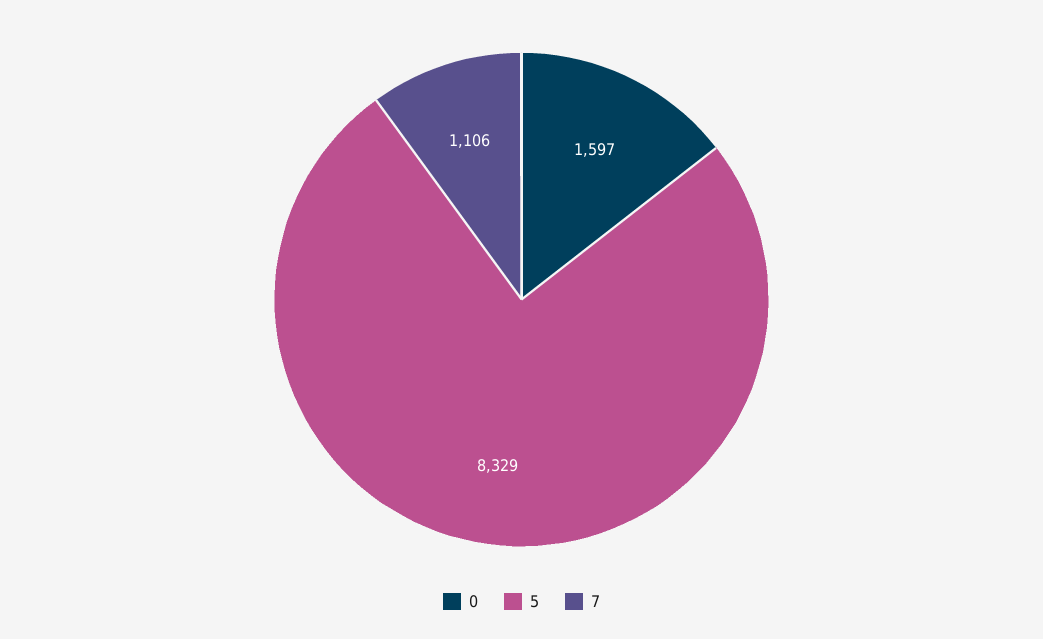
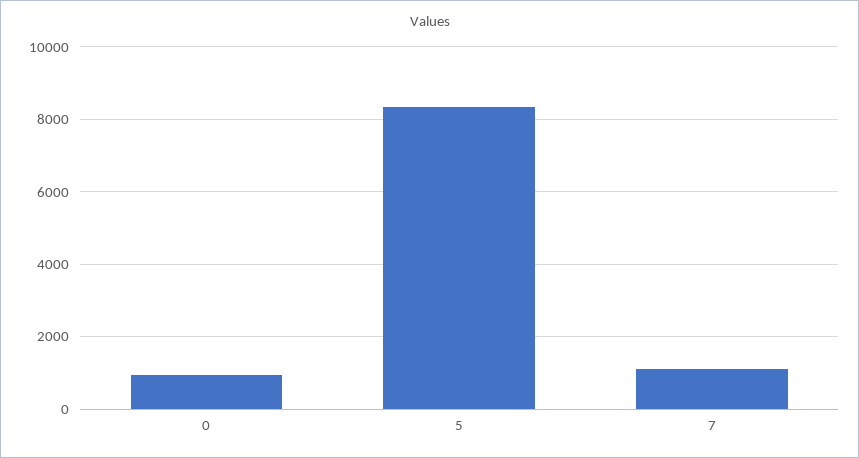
  {
-   "0": 1597,
+   "0": 1000,
    "5": 8329,
    "7": 1106
  }

